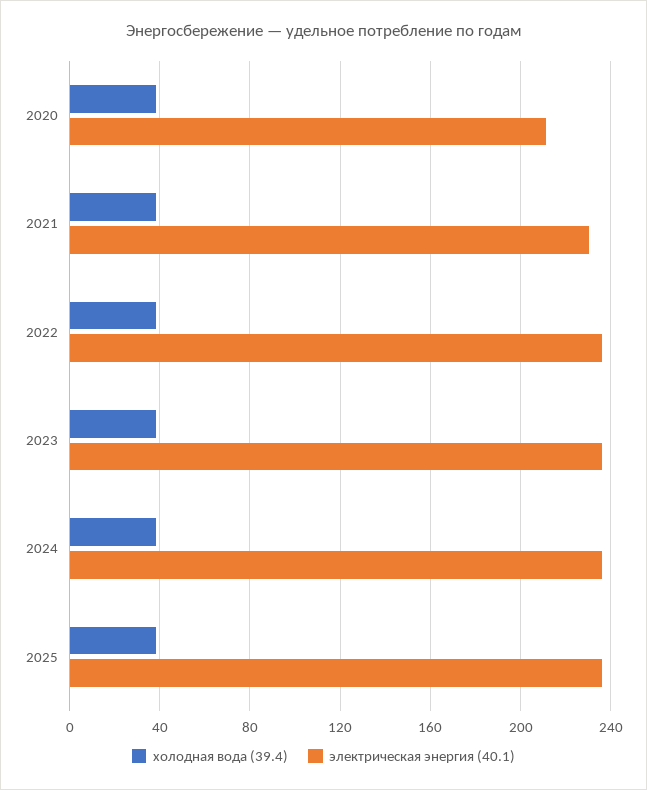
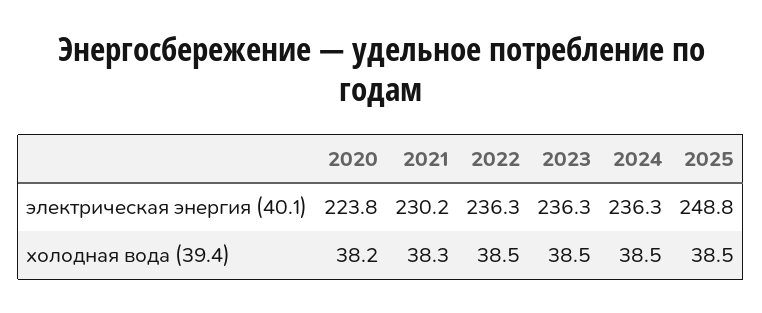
  {
    "холодная вода (39.4)": {
      "2020": 38.2,
      "2021": 38.3,
      "2022": 38.5,
      "2023": 38.5,
      "2024": 38.5,
      "2025": 38.5
    },
    "электрическая энергия (40.1)": {
-     "2020": 210,
+     "2020": 223.8,
      "2021": 230.2,
      "2022": 236.3,
      "2023": 236.3,
      "2024": 236.3,
-     "2025": 235
+     "2025": 248.8
    }
  }

